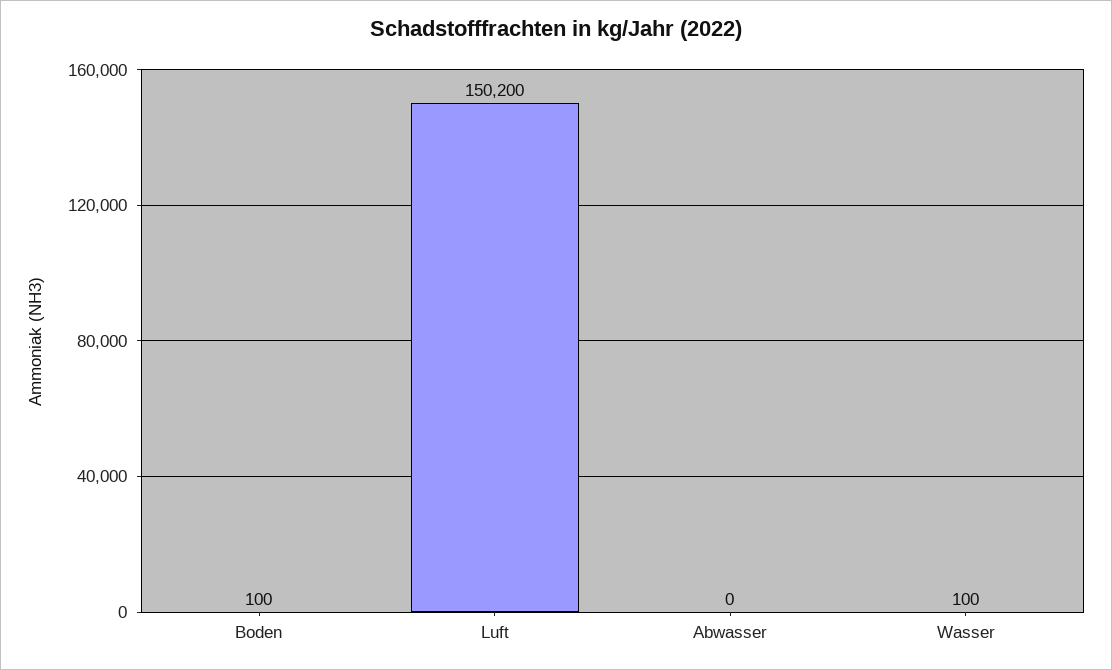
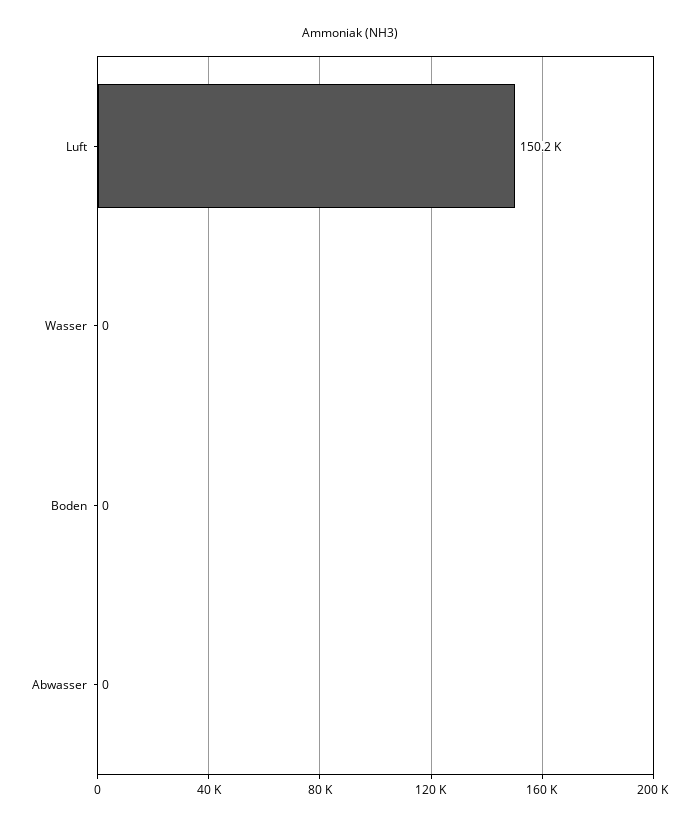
  {
-   "Boden": 100,
+   "Boden": 0,
    "Luft": 150200,
    "Abwasser": 0,
-   "Wasser": 100
+   "Wasser": 0
  }

